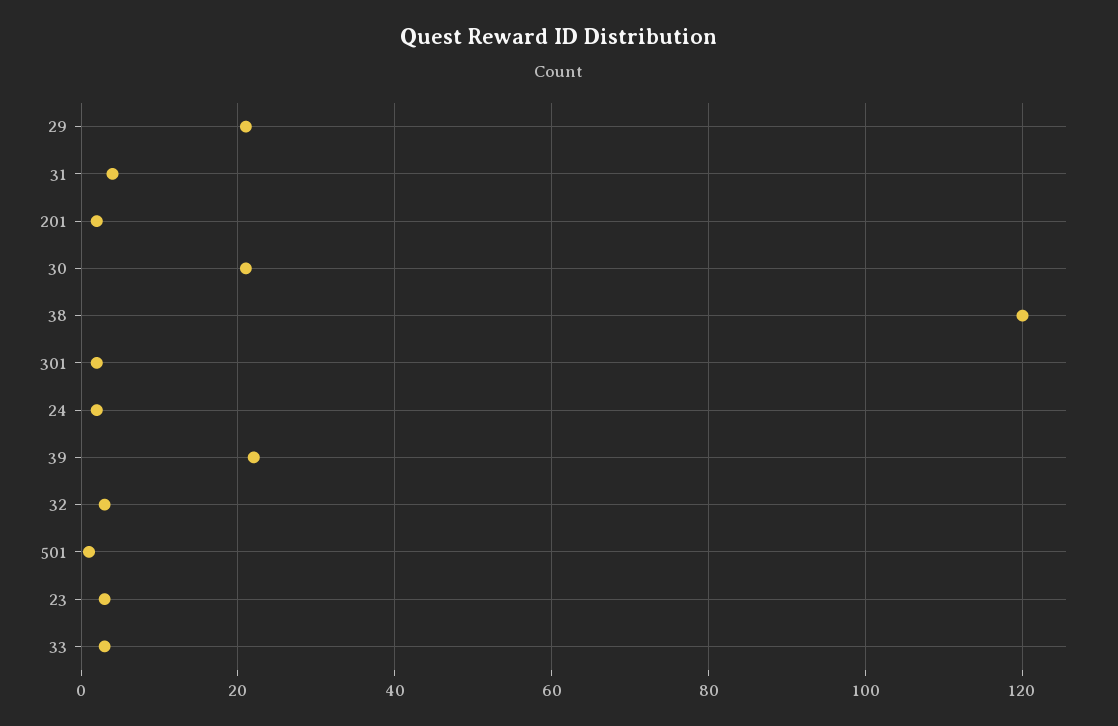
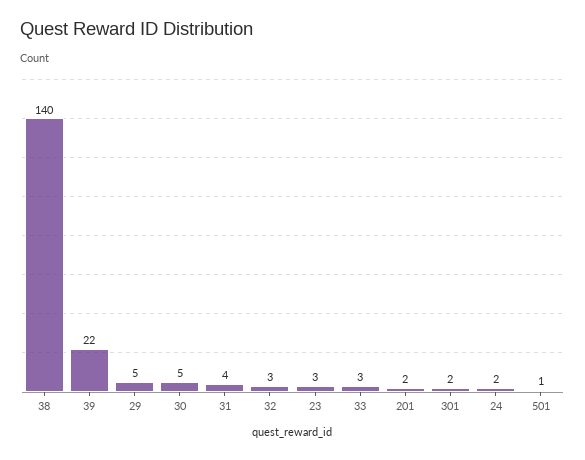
  {
-   "29": 20,
+   "29": 5,
    "31": 4,
    "201": 2,
-   "30": 20,
+   "30": 5,
-   "38": 120,
+   "38": 140,
    "301": 2,
    "24": 2,
    "39": 22,
    "32": 3,
    "501": 1,
    "23": 3,
    "33": 3
  }

